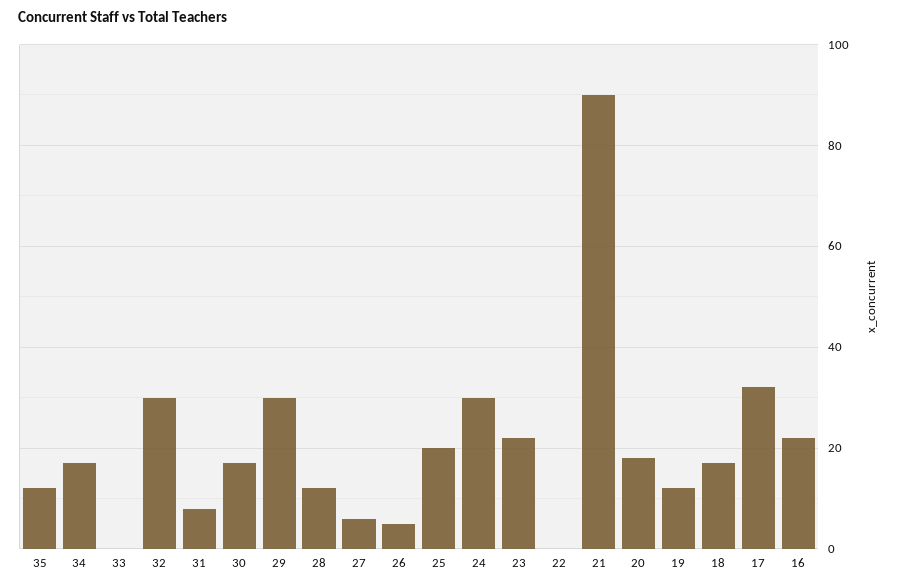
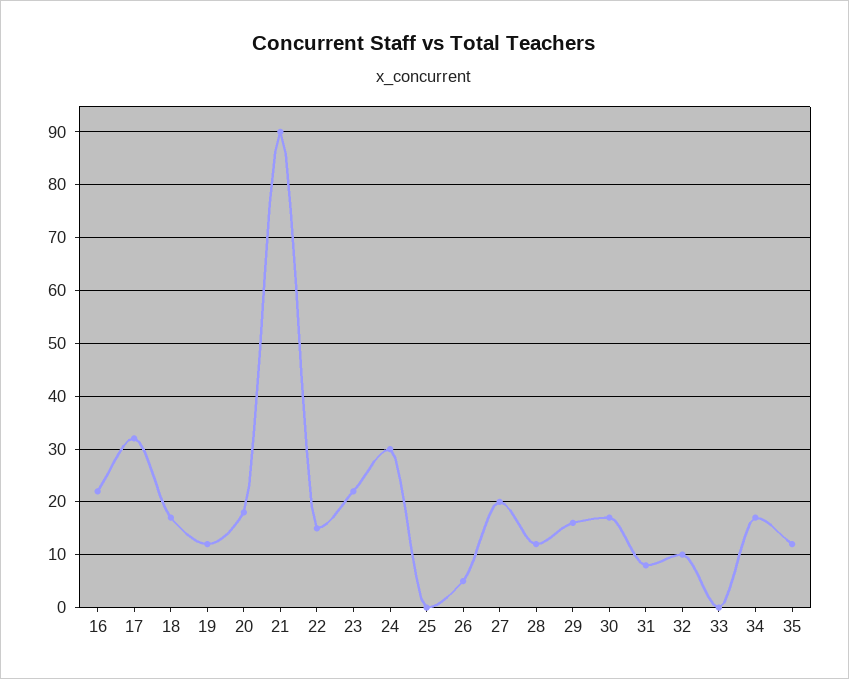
  {
    "35": 10,
    "34": 15,
    "33": 0,
-   "32": 30,
+   "32": 10,
    "31": 10,
    "30": 15,
-   "29": 30,
+   "29": 15,
    "28": 10,
-   "27": 5,
+   "27": 20,
    "26": 5,
-   "25": 20,
+   "25": 0,
    "24": 30,
    "23": 20,
-   "22": 0,
+   "22": 15,
    "21": 90,
    "20": 20,
    "19": 10,
    "18": 15,
    "17": 30,
    "16": 20
  }

